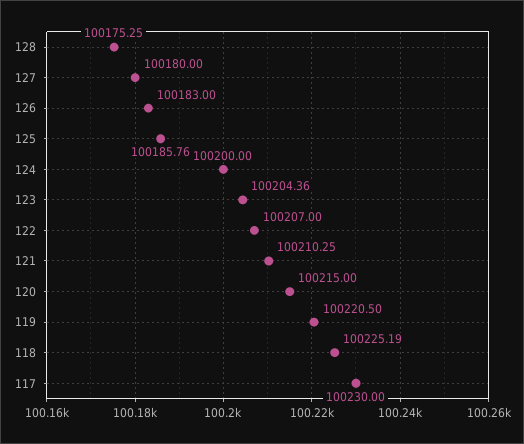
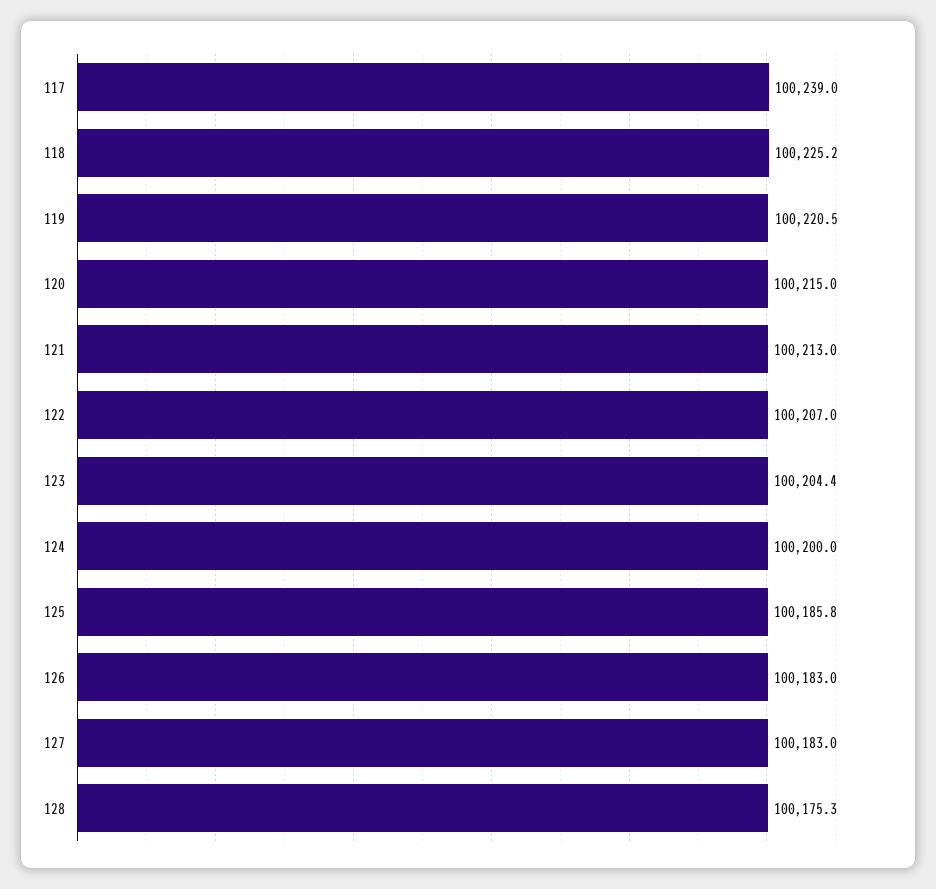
  {
    "128": 100175.25,
-   "127": 100180,
+   "127": 100183,
    "126": 100183,
    "125": 100185.76,
    "124": 100200,
    "123": 100204.36,
    "122": 100207,
-   "121": 100210.25,
+   "121": 100213,
    "120": 100215,
    "119": 100220.5,
    "118": 100225.19,
-   "117": 100230
+   "117": 100239
  }

